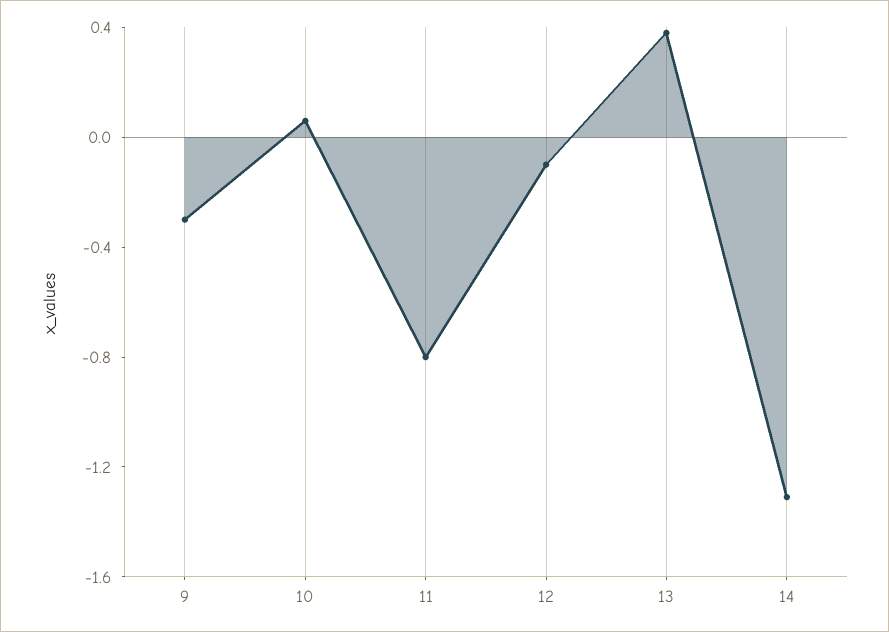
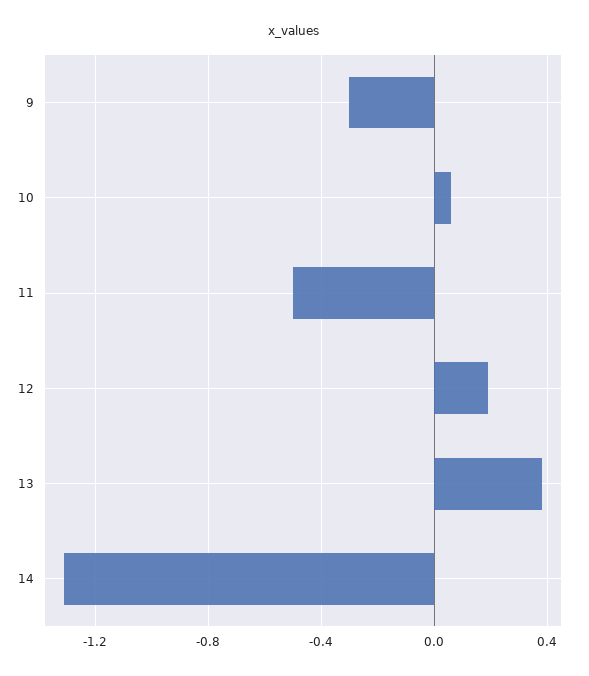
  {
    "9": -0.3,
    "10": 0.05,
-   "11": -0.8,
+   "11": -0.5,
-   "12": -0.1,
+   "12": 0.2,
    "13": 0.4,
    "14": -1.3
  }

